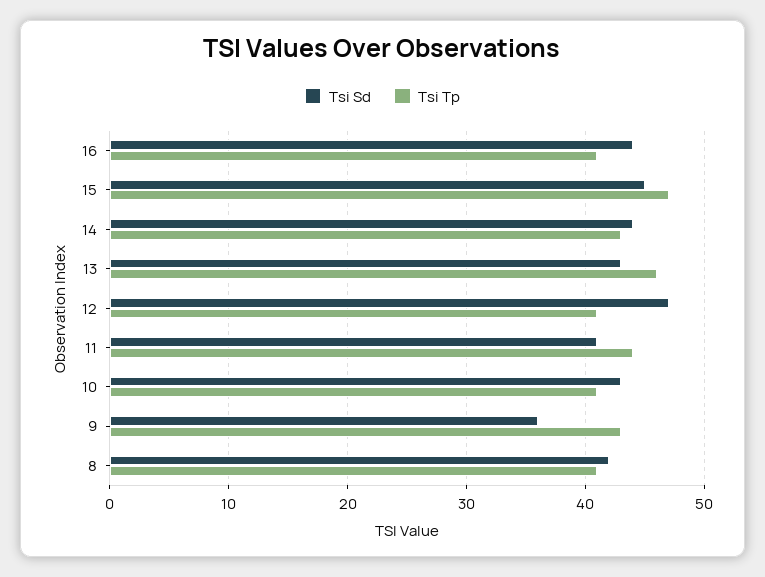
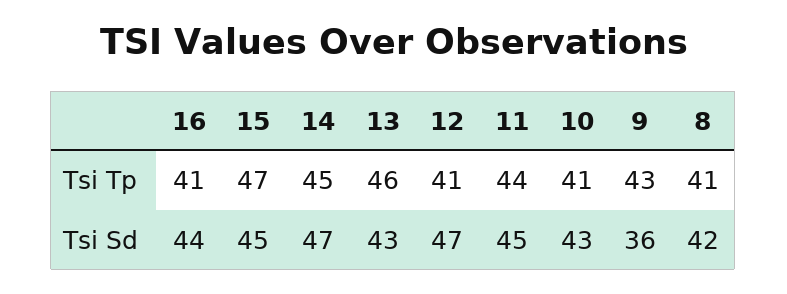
  {
    "Tsi Sd": {
      "16": 44,
      "15": 45,
-     "14": 44,
+     "14": 47,
      "13": 43,
      "12": 47,
-     "11": 41,
+     "11": 45,
      "10": 43,
      "9": 36,
      "8": 42
    },
    "Tsi Tp": {
      "16": 41,
      "15": 47,
-     "14": 43,
+     "14": 45,
      "13": 46,
      "12": 41,
      "11": 44,
      "10": 41,
      "9": 43,
      "8": 41
    }
  }

